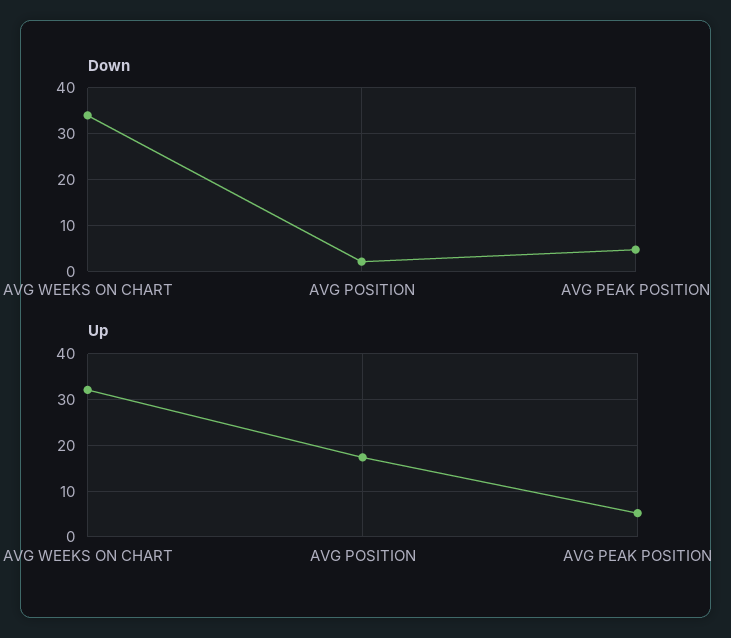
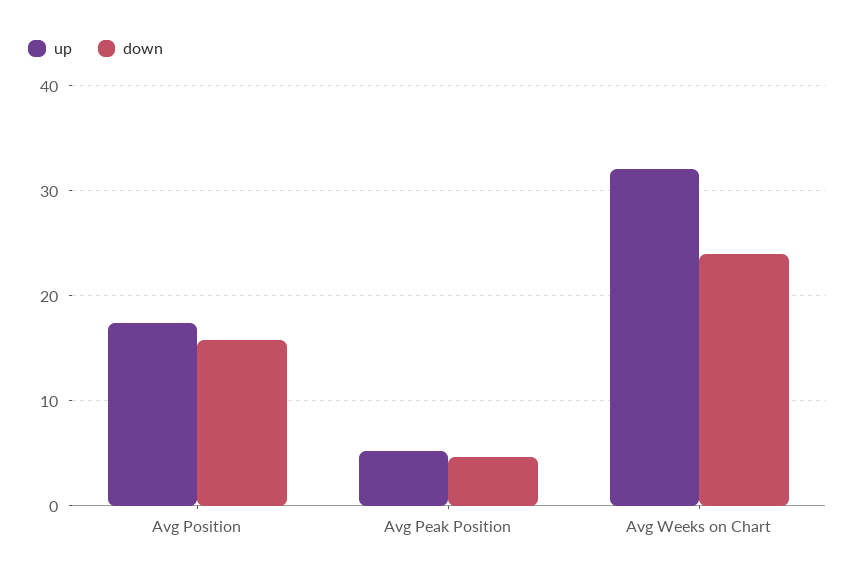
  {
    "Down": {
-     "AVG WEEKS ON CHART": 34,
+     "AVG WEEKS ON CHART": 24,
-     "AVG POSITION": 2,
+     "AVG POSITION": 16,
      "AVG PEAK POSITION": 5
    },
    "Up": {
      "AVG WEEKS ON CHART": 32,
      "AVG POSITION": 17,
      "AVG PEAK POSITION": 5
    }
  }

